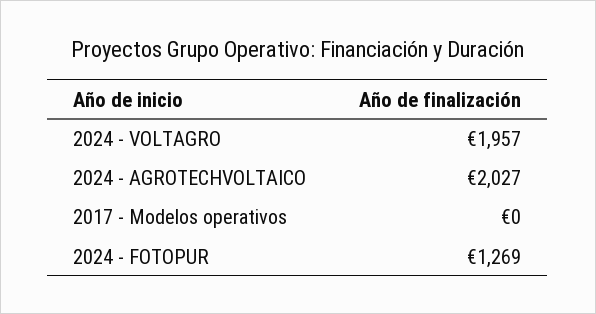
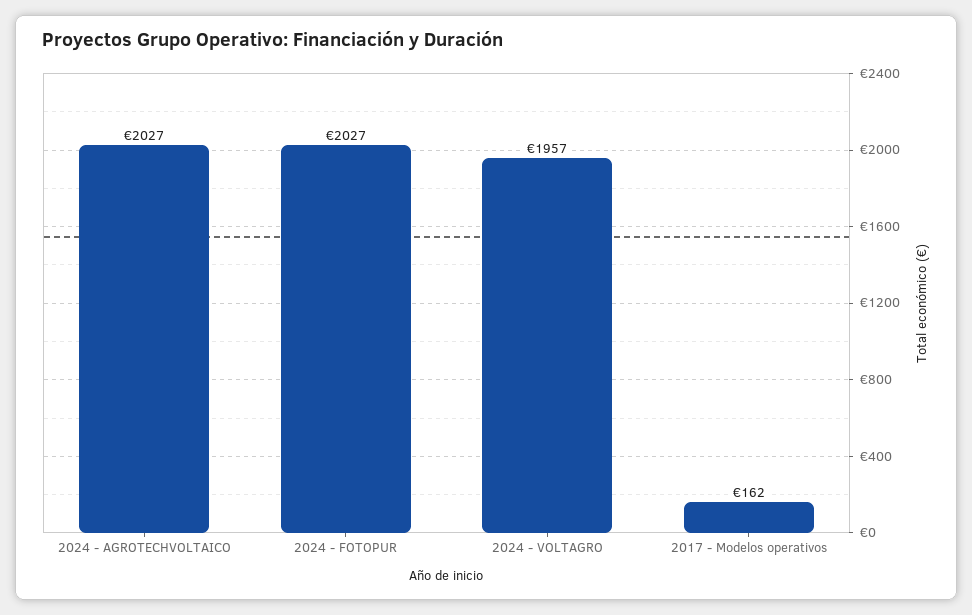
  {
    "2024 - VOLTAGRO": 1957,
    "2024 - AGROTECHVOLTAICO": 2027,
-   "2017 - Modelos operativos": 0,
+   "2017 - Modelos operativos": 162,
-   "2024 - FOTOPUR": 1269
+   "2024 - FOTOPUR": 2027
  }

